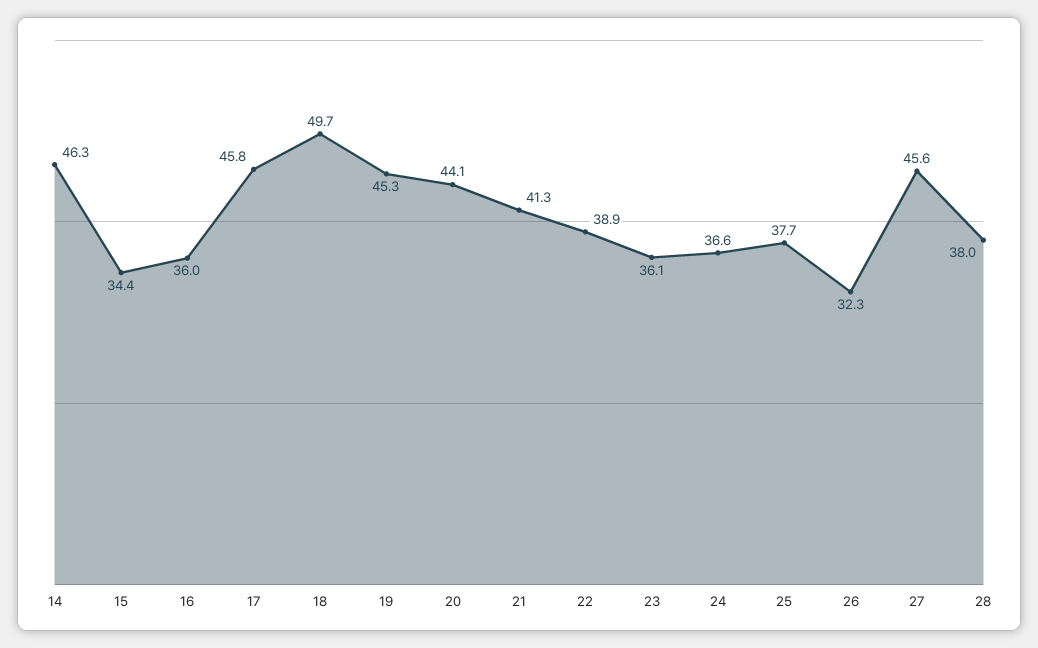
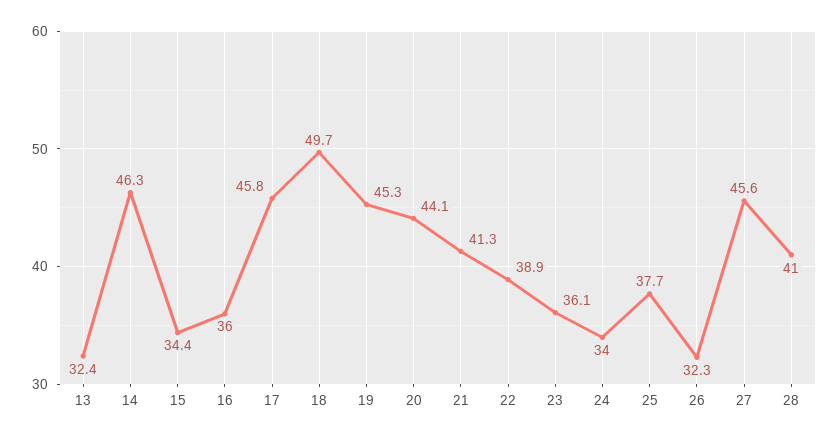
  {
    "14": 46.3,
    "15": 34.4,
    "16": 36,
    "17": 45.8,
    "18": 49.7,
    "19": 45.3,
    "20": 44.1,
    "21": 41.3,
    "22": 38.9,
    "23": 36.1,
-   "24": 36.6,
+   "24": 34,
    "25": 37.7,
    "26": 32.3,
    "27": 45.6,
-   "28": 38
+   "28": 41,
+   "13": 32.4
  }

